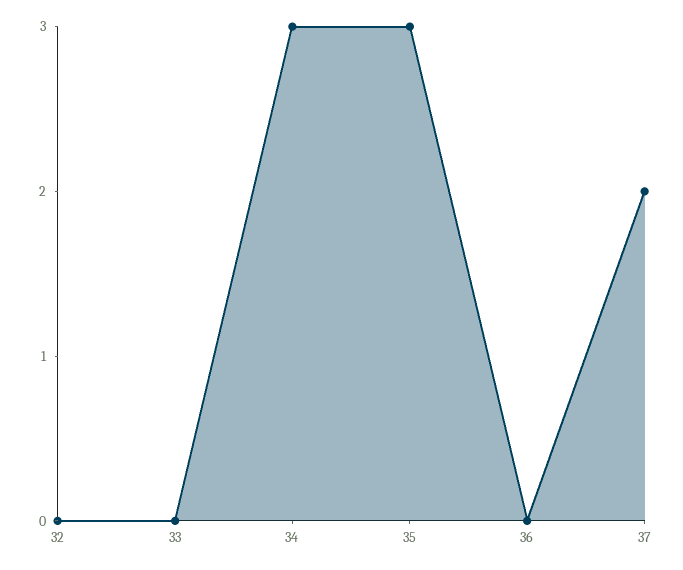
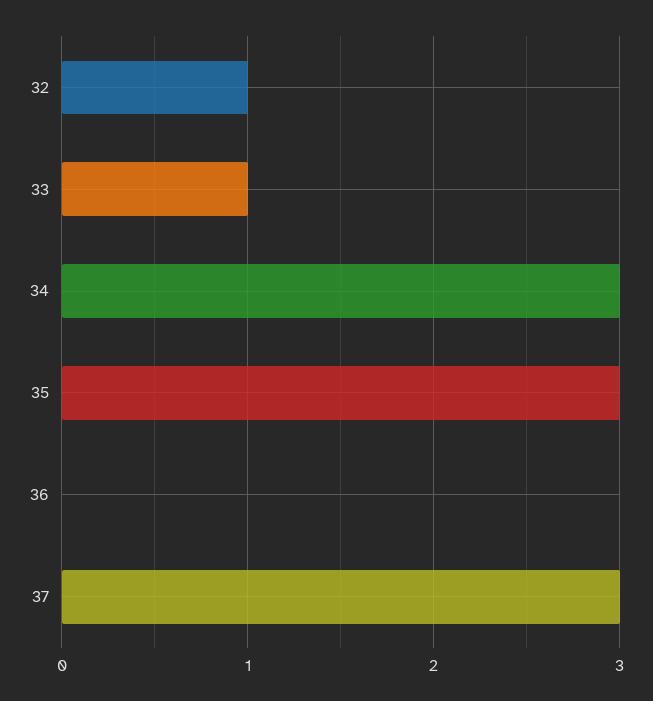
  {
-   "32": 0,
+   "32": 1,
-   "33": 0,
+   "33": 1,
    "34": 3,
    "35": 3,
    "36": 0,
-   "37": 2
+   "37": 3
  }

